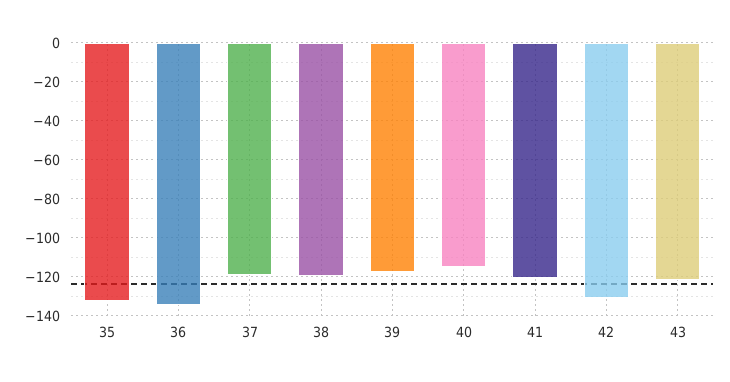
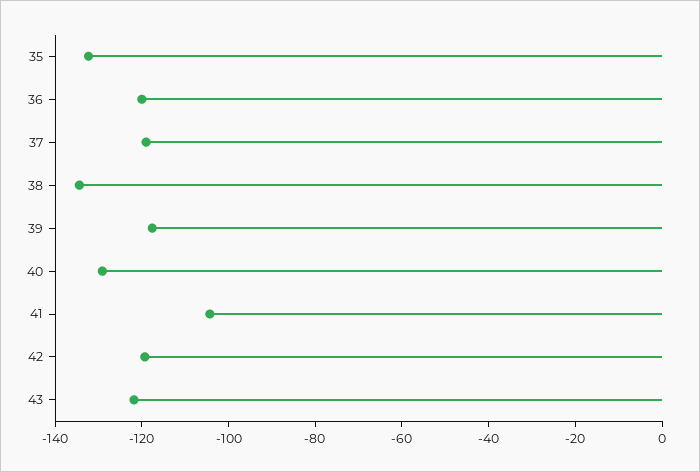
  {
    "35": -130,
-   "36": -135,
+   "36": -120,
    "37": -120,
-   "38": -120,
+   "38": -135,
    "39": -120,
-   "40": -115,
+   "40": -130,
-   "41": -120,
+   "41": -105,
-   "42": -130,
+   "42": -120,
    "43": -120
  }

